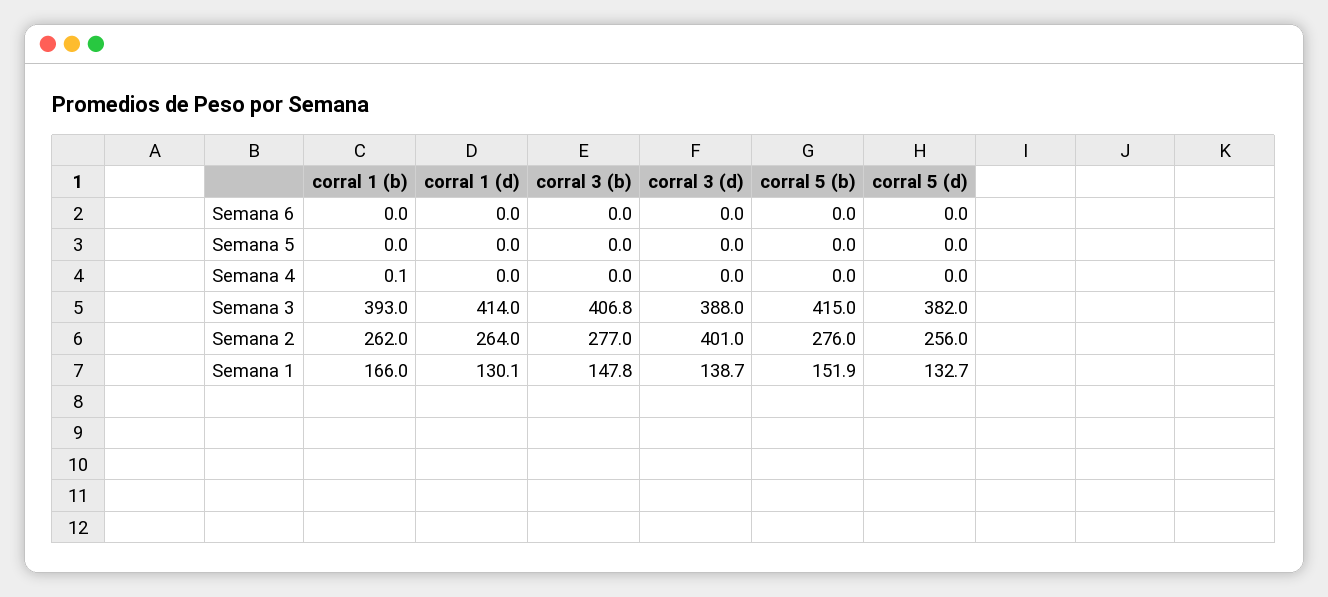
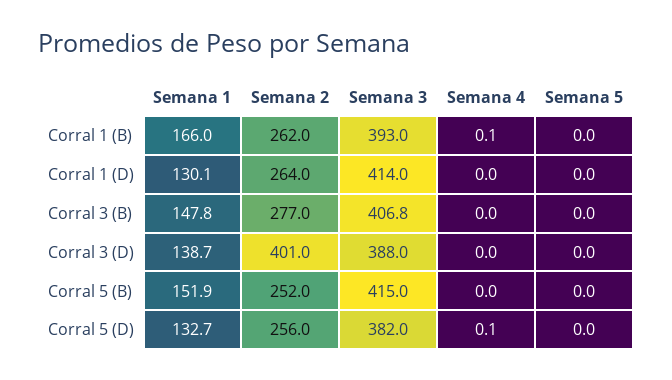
  {
    "corral 1 (b)": {
-     "Semana 6": 0,
      "Semana 5": 0,
      "Semana 4": 0.1,
      "Semana 3": 393,
      "Semana 2": 262,
      "Semana 1": 166
    },
    "corral 1 (d)": {
-     "Semana 6": 0,
      "Semana 5": 0,
      "Semana 4": 0,
      "Semana 3": 414,
      "Semana 2": 264,
      "Semana 1": 130.1
    },
    "corral 3 (b)": {
-     "Semana 6": 0,
      "Semana 5": 0,
      "Semana 4": 0,
      "Semana 3": 406.8,
      "Semana 2": 277,
      "Semana 1": 147.8
    },
    "corral 3 (d)": {
-     "Semana 6": 0,
      "Semana 5": 0,
      "Semana 4": 0,
      "Semana 3": 388,
      "Semana 2": 401,
      "Semana 1": 138.7
    },
    "corral 5 (b)": {
-     "Semana 6": 0,
      "Semana 5": 0,
      "Semana 4": 0,
      "Semana 3": 415,
-     "Semana 2": 276,
+     "Semana 2": 252,
      "Semana 1": 151.9
    },
    "corral 5 (d)": {
-     "Semana 6": 0,
      "Semana 5": 0,
-     "Semana 4": 0,
+     "Semana 4": 0.1,
      "Semana 3": 382,
      "Semana 2": 256,
      "Semana 1": 132.7
    }
  }

